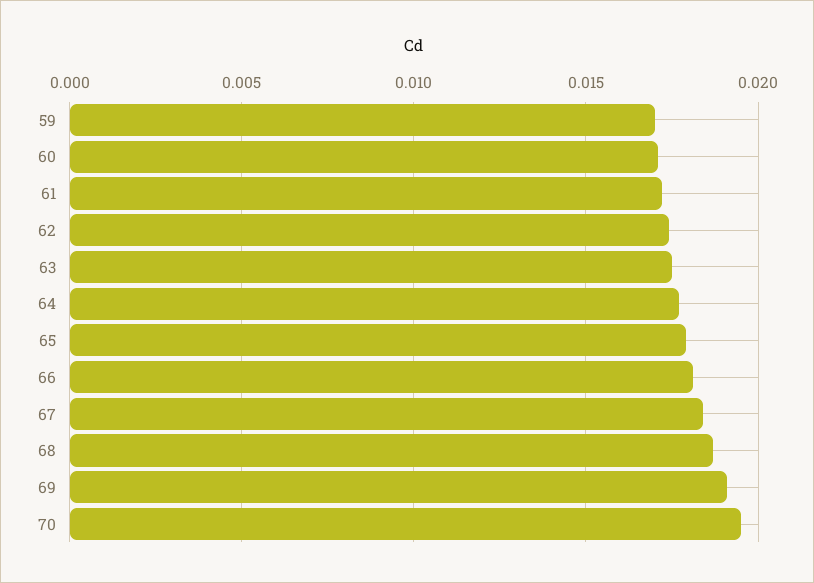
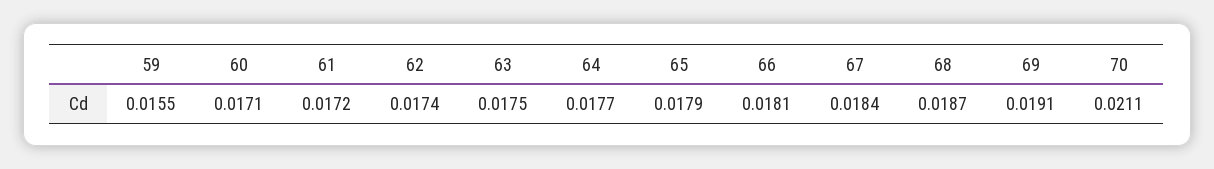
  {
-   "59": 0.017,
+   "59": 0.0155,
    "60": 0.0171,
    "61": 0.0172,
    "62": 0.0174,
    "63": 0.0175,
    "64": 0.0177,
    "65": 0.0179,
    "66": 0.0181,
    "67": 0.0184,
    "68": 0.0187,
    "69": 0.0191,
-   "70": 0.0195
+   "70": 0.0211
  }

